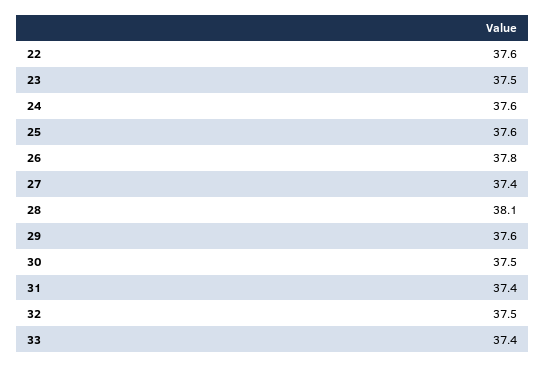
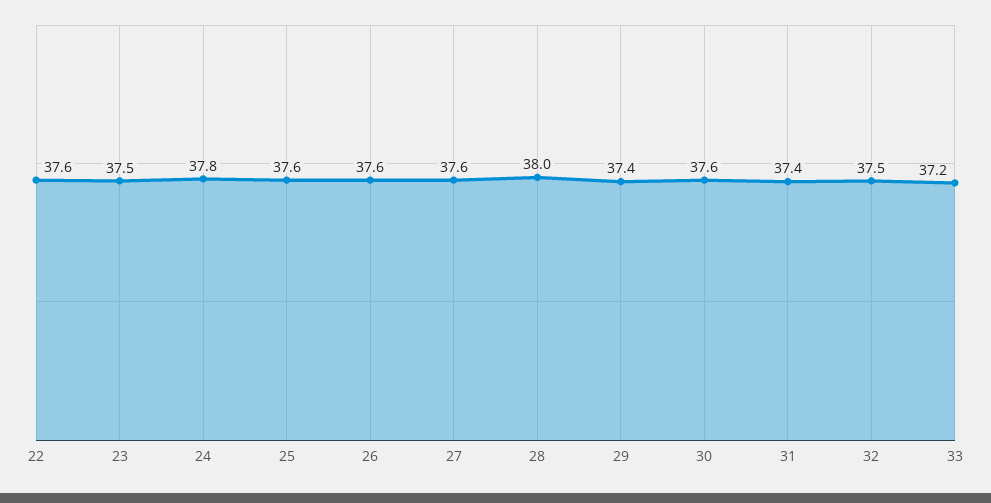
  {
    "22": 37.6,
    "23": 37.5,
-   "24": 37.6,
+   "24": 37.8,
    "25": 37.6,
-   "26": 37.8,
+   "26": 37.6,
-   "27": 37.4,
+   "27": 37.6,
-   "28": 38.1,
+   "28": 38,
-   "29": 37.6,
+   "29": 37.4,
-   "30": 37.5,
+   "30": 37.6,
    "31": 37.4,
    "32": 37.5,
-   "33": 37.4
+   "33": 37.2
  }

